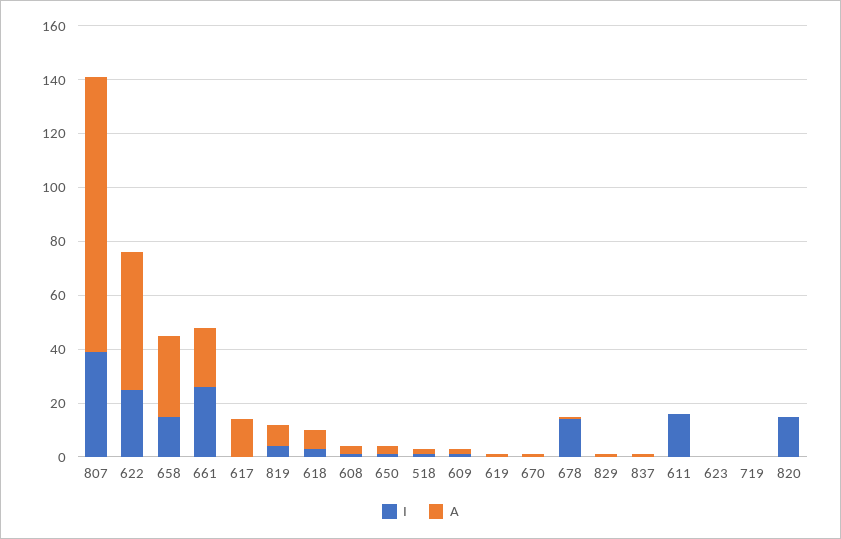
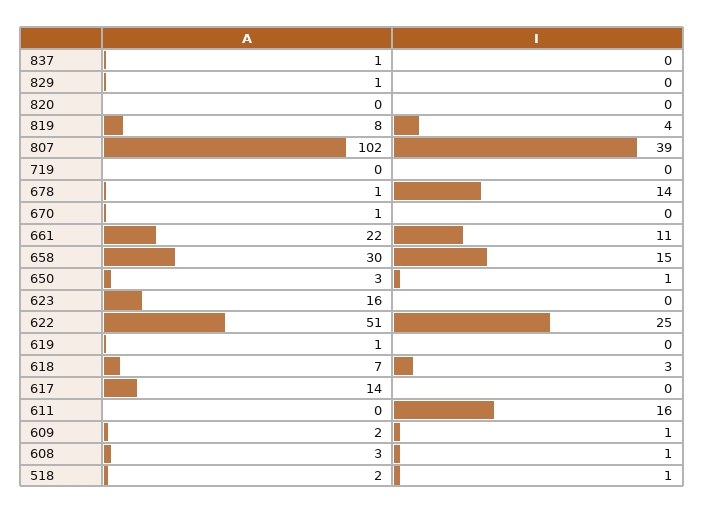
  {
    "I": {
      "807": 39,
      "622": 25,
      "658": 15,
-     "661": 25,
+     "661": 11,
      "617": 0,
      "819": 4,
      "618": 3,
      "608": 1,
      "650": 1,
      "518": 1,
      "609": 1,
      "619": 0,
      "670": 0,
      "678": 14,
      "829": 0,
      "837": 0,
      "611": 16,
      "623": 0,
      "719": 0,
-     "820": 15
+     "820": 0
    },
    "A": {
      "807": 102,
      "622": 51,
      "658": 30,
      "661": 22,
      "617": 14,
      "819": 8,
      "618": 7,
      "608": 3,
      "650": 3,
      "518": 2,
      "609": 2,
      "619": 1,
      "670": 1,
      "678": 1,
      "829": 1,
      "837": 1,
      "611": 0,
-     "623": 0,
+     "623": 16,
      "719": 0,
      "820": 0
    }
  }

